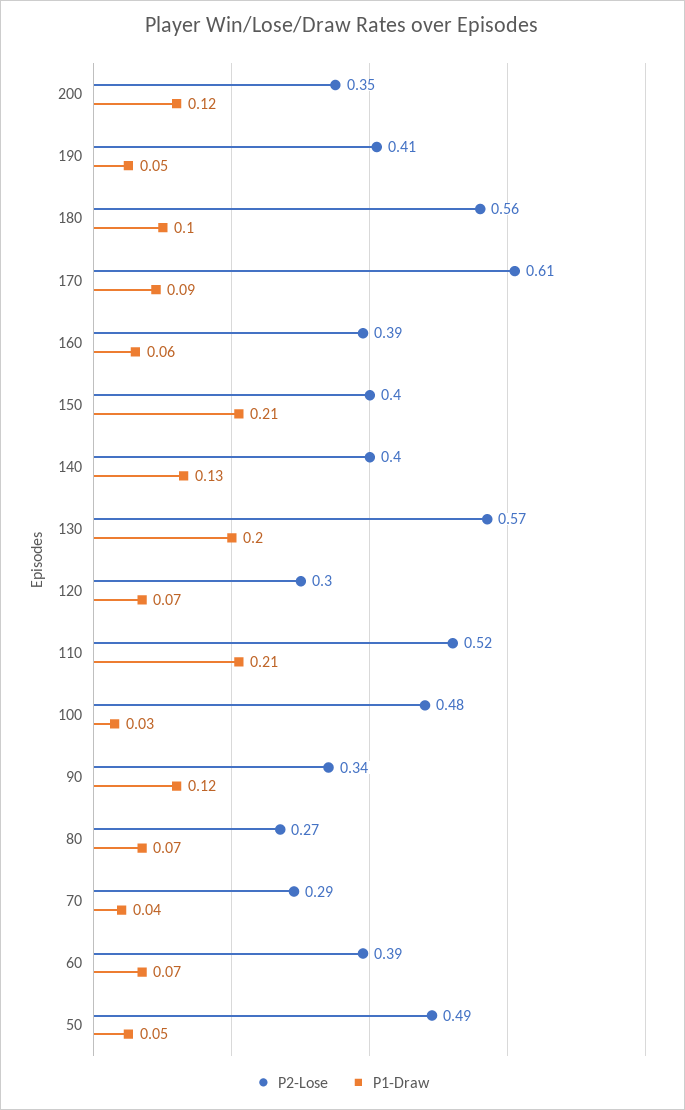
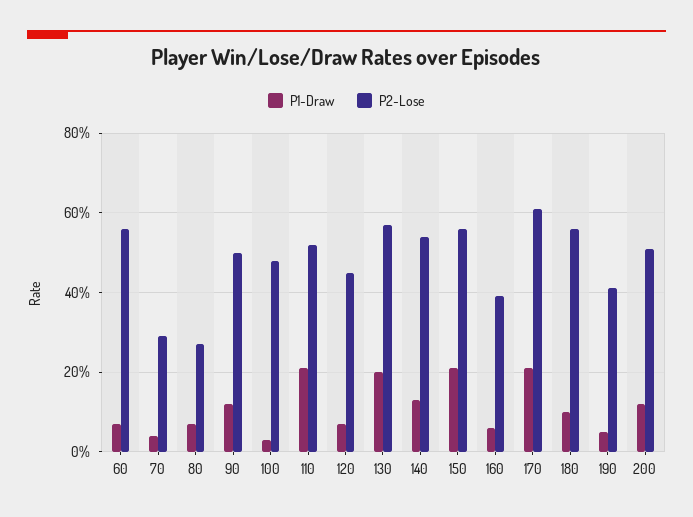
  {
    "P2-Lose": {
-     "200": 0.35,
+     "200": 0.5,
      "190": 0.41,
      "180": 0.56,
      "170": 0.61,
      "160": 0.39,
-     "150": 0.4,
+     "150": 0.55,
-     "140": 0.4,
+     "140": 0.55,
      "130": 0.57,
-     "120": 0.3,
+     "120": 0.45,
      "110": 0.52,
      "100": 0.48,
-     "90": 0.34,
+     "90": 0.5,
      "80": 0.27,
      "70": 0.29,
-     "60": 0.39,
+     "60": 0.55
-     "50": 0.49
    },
    "P1-Draw": {
      "200": 0.12,
      "190": 0.05,
      "180": 0.1,
-     "170": 0.09,
+     "170": 0.2,
      "160": 0.06,
      "150": 0.21,
      "140": 0.13,
      "130": 0.2,
      "120": 0.07,
      "110": 0.21,
      "100": 0.03,
      "90": 0.12,
      "80": 0.07,
      "70": 0.04,
-     "60": 0.07,
+     "60": 0.07
-     "50": 0.05
    }
  }

